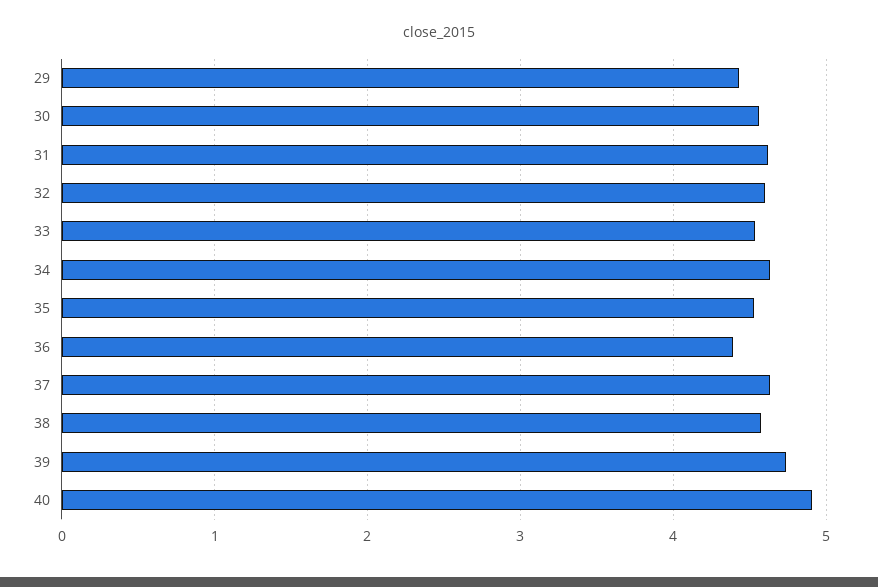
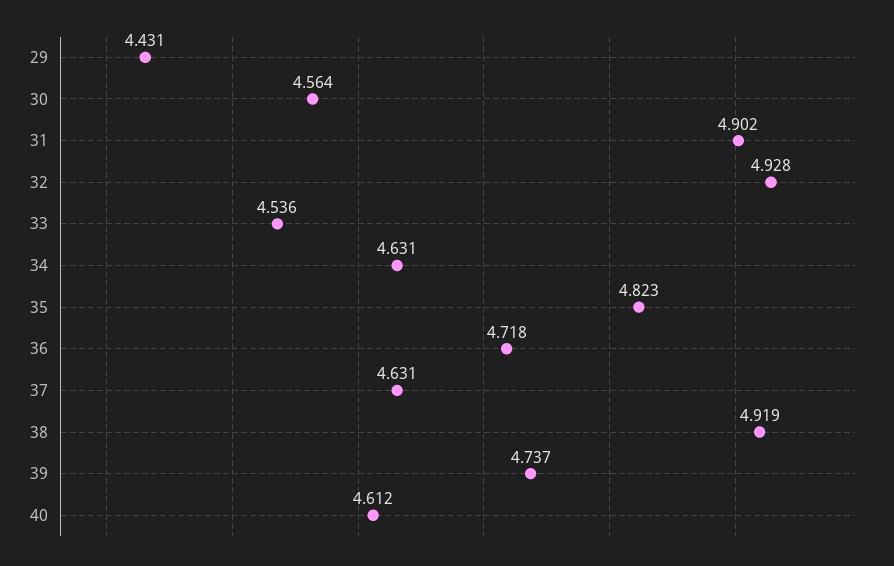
  {
    "29": 4.431,
    "30": 4.564,
-   "31": 4.6,
+   "31": 4.902,
-   "32": 4.6,
+   "32": 4.928,
    "33": 4.536,
    "34": 4.631,
-   "35": 4.5,
+   "35": 4.823,
-   "36": 4.4,
+   "36": 4.718,
    "37": 4.631,
-   "38": 4.6,
+   "38": 4.919,
    "39": 4.737,
-   "40": 4.9
+   "40": 4.612
  }

